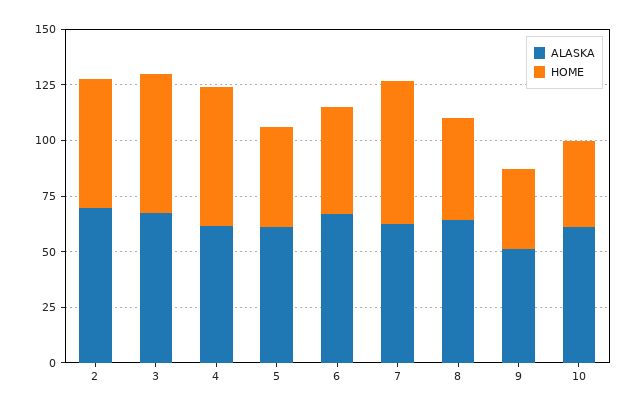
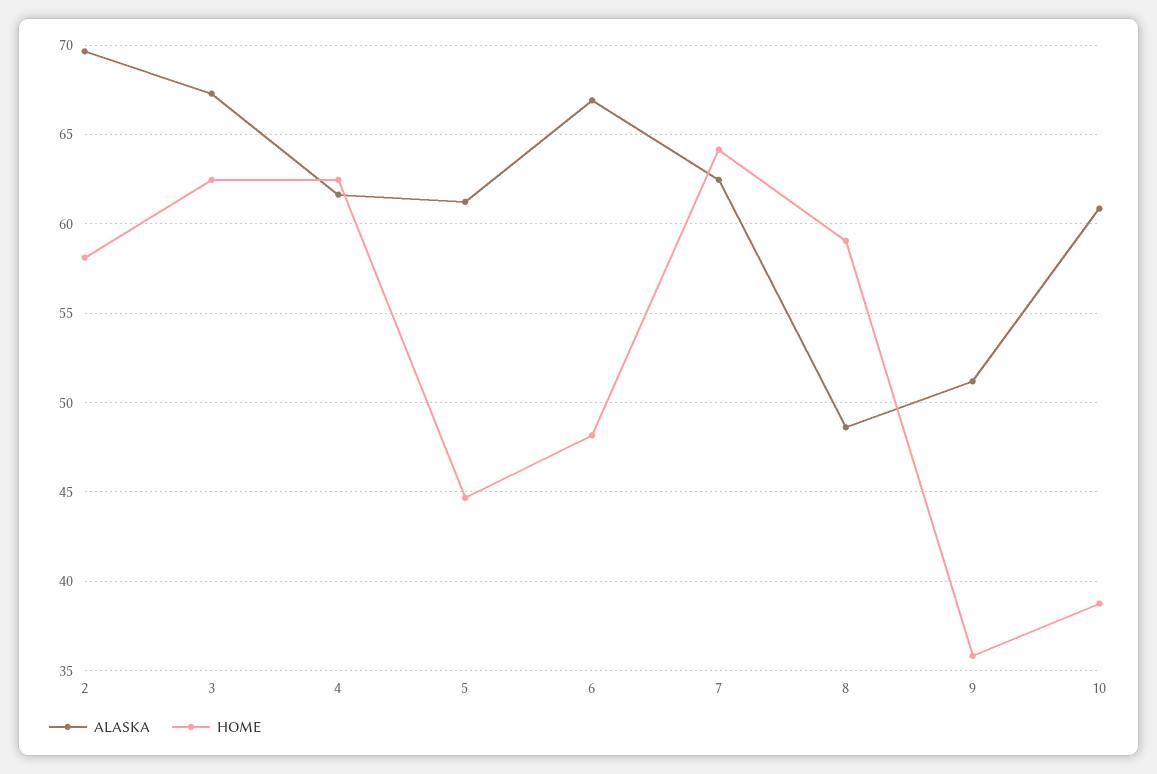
  {
    "ALASKA": {
      "2": 69.5,
      "3": 67.5,
      "4": 61.5,
      "5": 61,
      "6": 67,
      "7": 62.5,
-     "8": 65,
+     "8": 48.5,
      "9": 51,
      "10": 61
    },
    "HOME": {
      "2": 58,
      "3": 62.5,
      "4": 62.5,
      "5": 44.5,
      "6": 48,
      "7": 64,
-     "8": 45,
+     "8": 59,
      "9": 36,
      "10": 39
    }
  }

